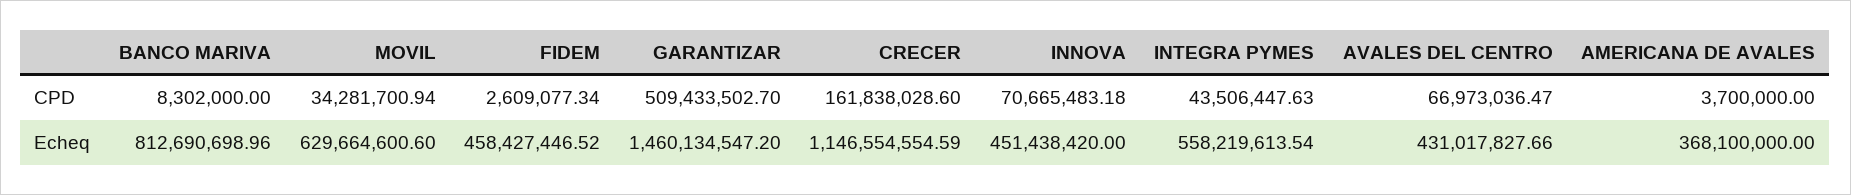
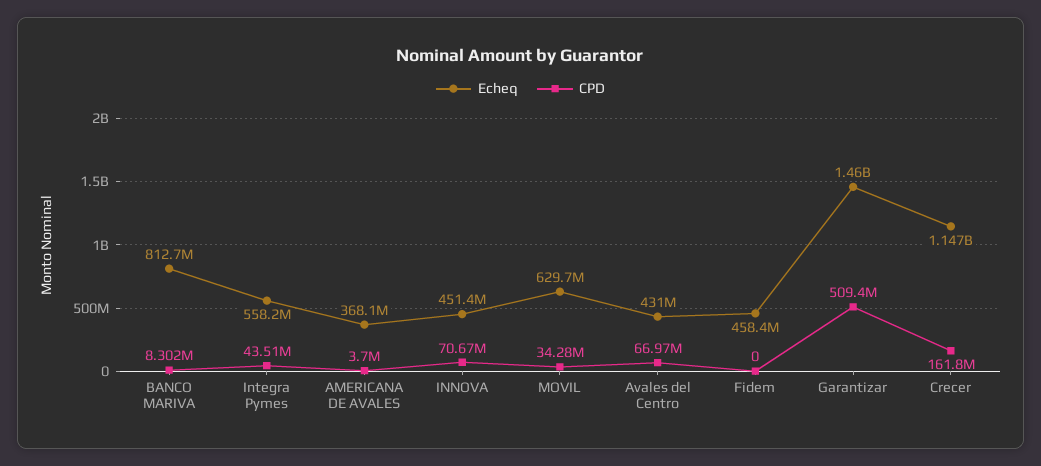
  {
    "CPD": {
      "BANCO MARIVA": 8302000,
      "MOVIL": 34281700.94,
-     "FIDEM": 2609077.34,
+     "FIDEM": 0,
      "GARANTIZAR": 509433502.7,
      "CRECER": 161838028.6,
      "INNOVA": 70665483.18,
      "INTEGRA PYMES": 43506447.63,
      "AVALES DEL CENTRO": 66973036.47,
      "AMERICANA DE AVALES": 3700000
    },
    "Echeq": {
      "BANCO MARIVA": 812690698.96,
      "MOVIL": 629664600.6,
      "FIDEM": 458427446.52,
      "GARANTIZAR": 1460134547.2,
      "CRECER": 1146554554.59,
      "INNOVA": 451438420,
      "INTEGRA PYMES": 558219613.54,
      "AVALES DEL CENTRO": 431017827.66,
      "AMERICANA DE AVALES": 368100000
    }
  }

